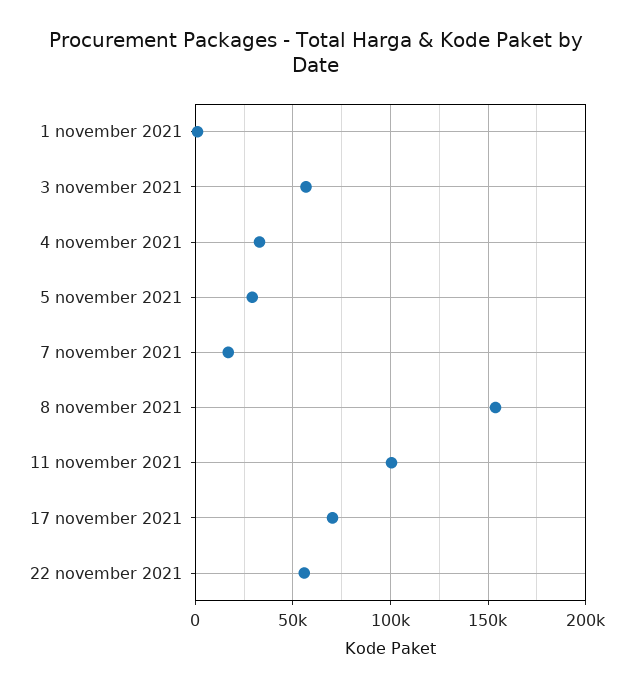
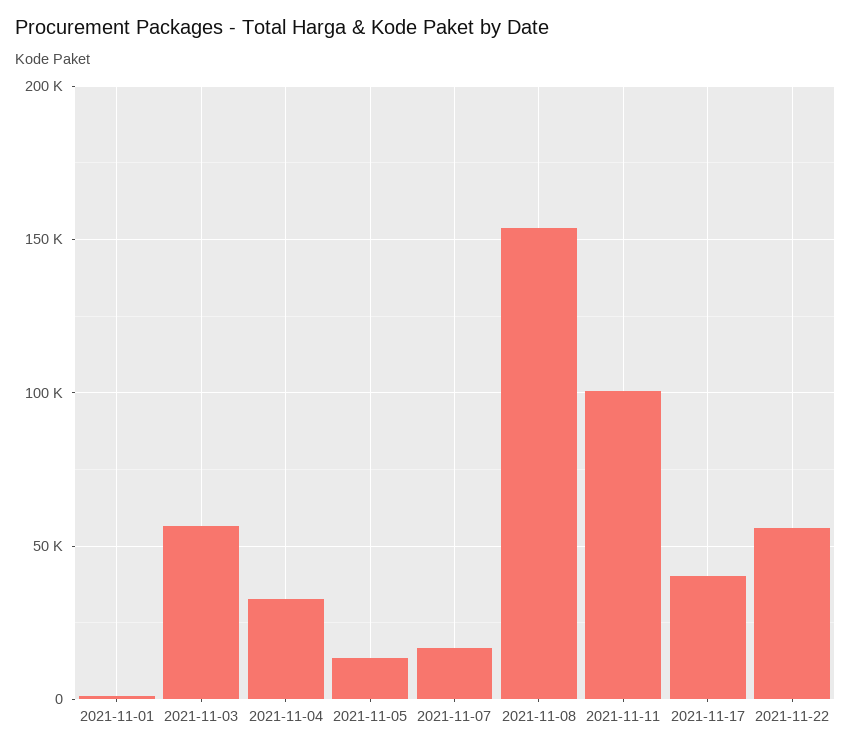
  {
    "1 november 2021": 0,
    "3 november 2021": 55000,
    "4 november 2021": 35000,
-   "5 november 2021": 30000,
+   "5 november 2021": 15000,
    "7 november 2021": 15000,
    "8 november 2021": 155000,
    "11 november 2021": 100000,
-   "17 november 2021": 70000,
+   "17 november 2021": 40000,
    "22 november 2021": 55000
  }

